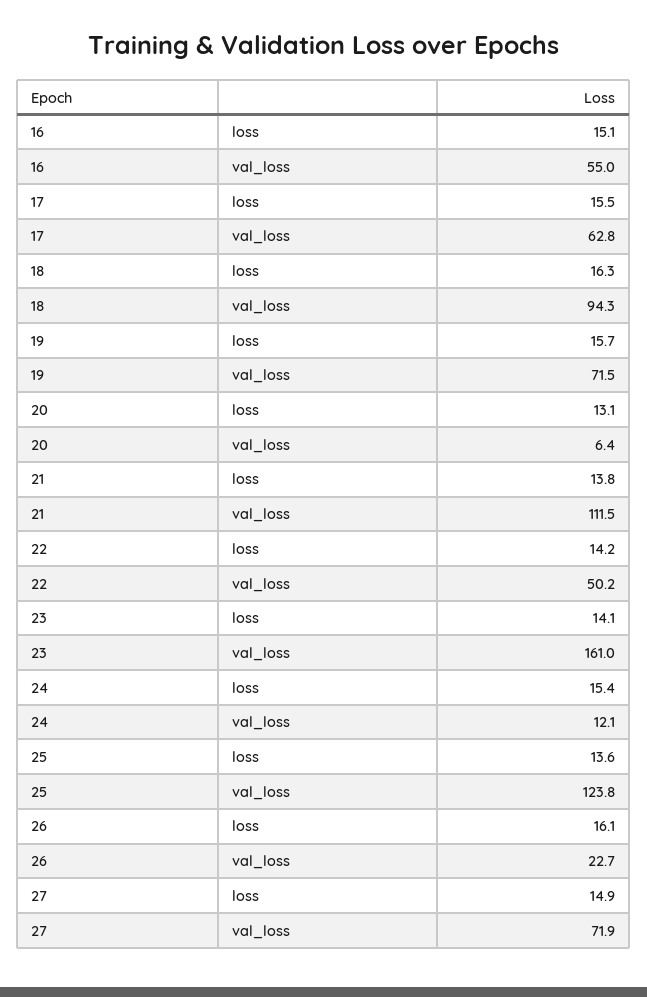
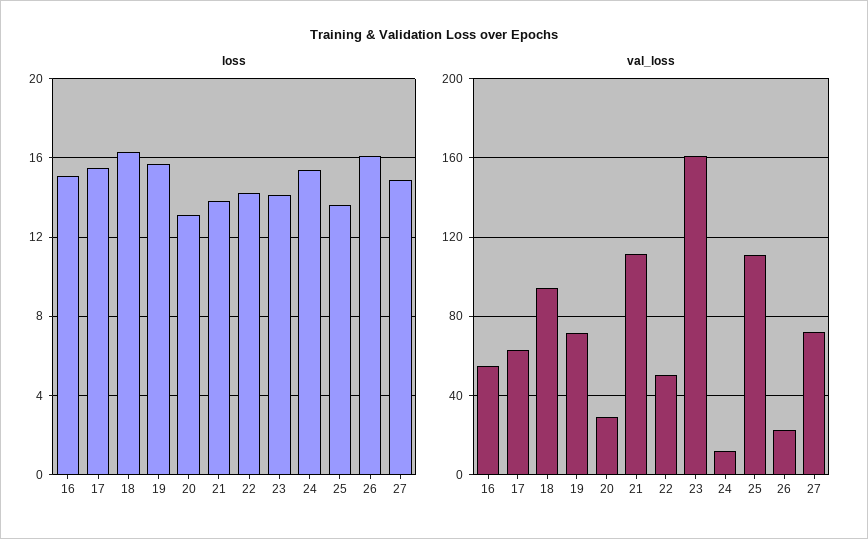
  {
    "loss": {
      "16": 15.1,
      "17": 15.5,
      "18": 16.3,
      "19": 15.7,
      "20": 13.1,
      "21": 13.8,
      "22": 14.2,
      "23": 14.1,
      "24": 15.4,
      "25": 13.6,
      "26": 16.1,
      "27": 14.9
    },
    "val_loss": {
      "16": 55,
      "17": 62.8,
      "18": 94.3,
      "19": 71.5,
-     "20": 6.4,
+     "20": 30,
      "21": 111.5,
      "22": 50.2,
      "23": 161,
      "24": 12.1,
-     "25": 123.8,
+     "25": 110,
      "26": 22.7,
      "27": 71.9
    }
  }

